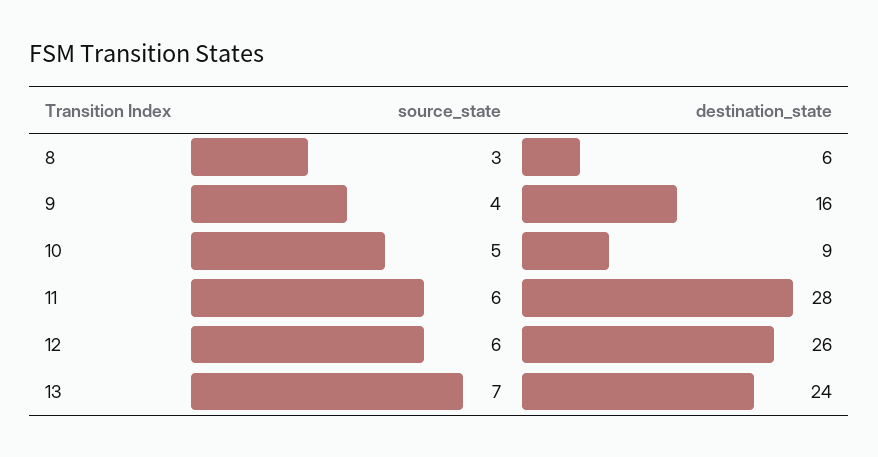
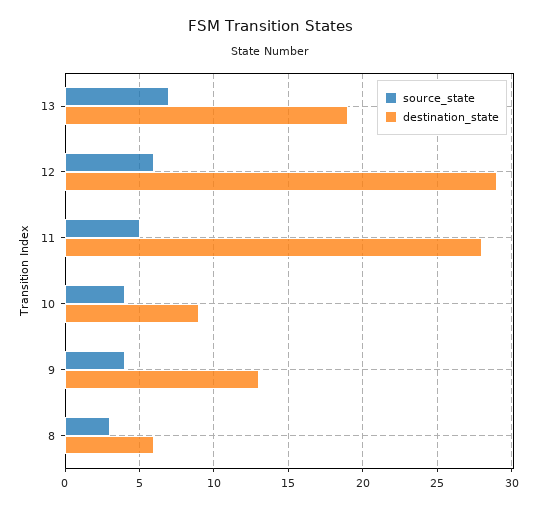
  {
    "source_state": {
      "8": 3,
      "9": 4,
-     "10": 5,
+     "10": 4,
-     "11": 6,
+     "11": 5,
      "12": 6,
      "13": 7
    },
    "destination_state": {
      "8": 6,
-     "9": 16,
+     "9": 13,
      "10": 9,
      "11": 28,
-     "12": 26,
+     "12": 29,
-     "13": 24
+     "13": 19
    }
  }

